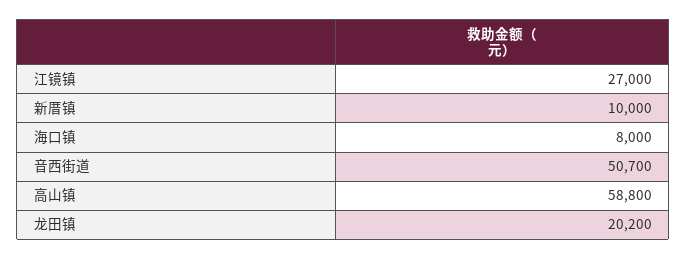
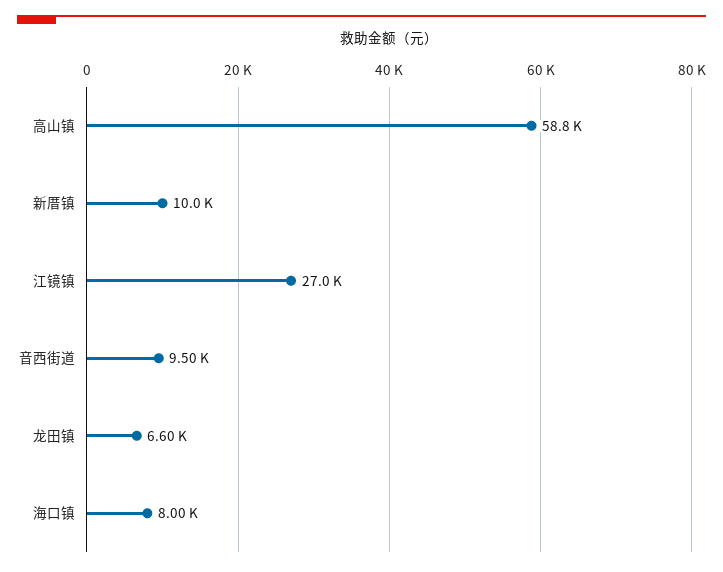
  {
    "江镜镇": 27000,
    "新厝镇": 10000,
    "海口镇": 8000,
-   "音西街道": 50700,
+   "音西街道": 9500,
    "高山镇": 58800,
-   "龙田镇": 20200
+   "龙田镇": 6600
  }

